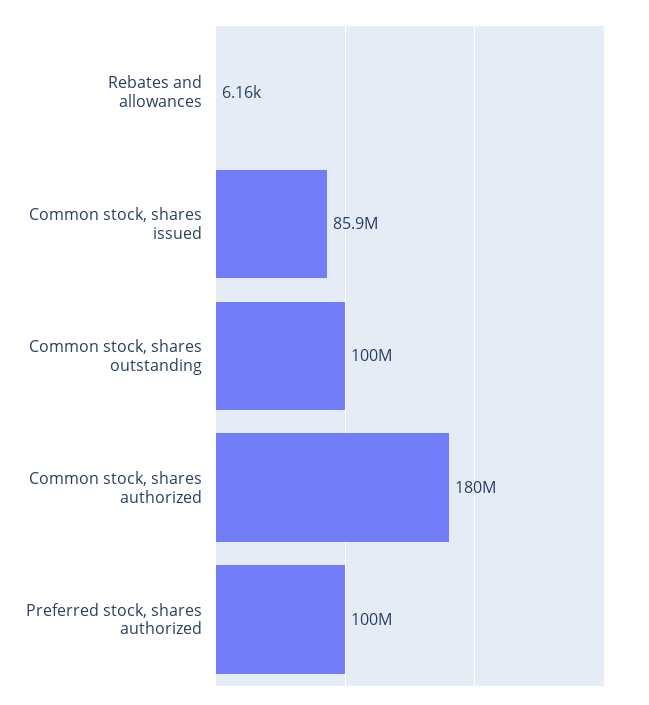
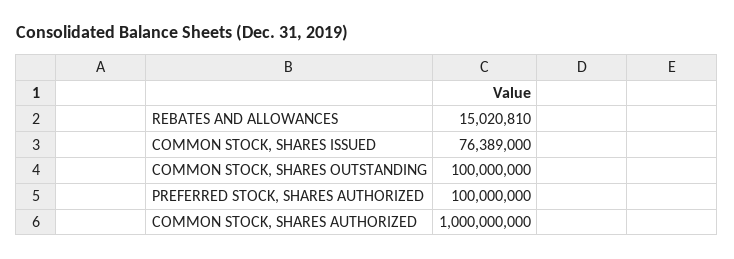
  {
-   "Rebates and allowances": 6160,
+   "Rebates and allowances": 15020810,
-   "Common stock, shares issued": 85900000,
+   "Common stock, shares issued": 76389000,
    "Common stock, shares outstanding": 100000000,
-   "Common stock, shares authorized": 180000000,
+   "Common stock, shares authorized": 1000000000,
    "Preferred stock, shares authorized": 100000000
  }

